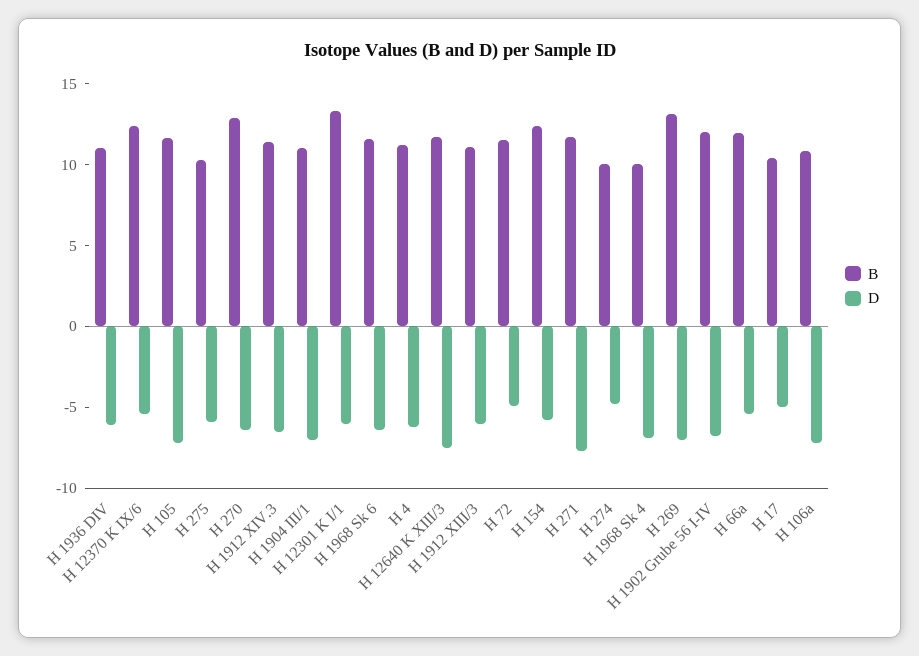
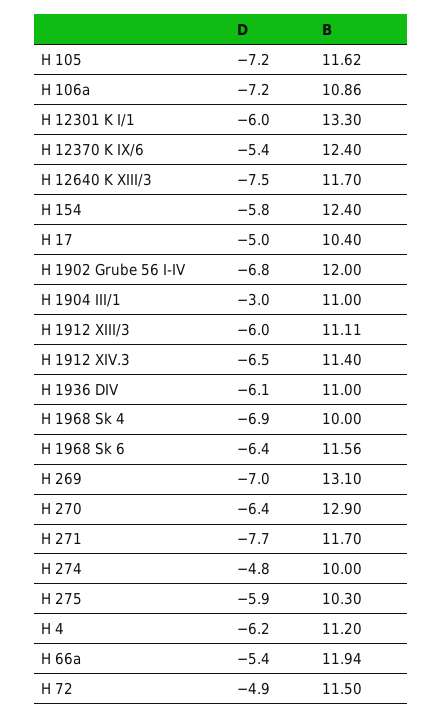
  {
    "B": {
      "H 1936 DIV": 11,
      "H 12370 K IX/6": 12.4,
      "H 105": 11.62,
      "H 275": 10.3,
      "H 270": 12.9,
      "H 1912 XIV.3": 11.4,
      "H 1904 III/1": 11,
      "H 12301 K I/1": 13.3,
      "H 1968 Sk 6": 11.56,
      "H 4": 11.2,
      "H 12640 K XIII/3": 11.7,
      "H 1912 XIII/3": 11.11,
      "H 72": 11.5,
      "H 154": 12.4,
      "H 271": 11.7,
      "H 274": 10,
      "H 1968 Sk 4": 10,
      "H 269": 13.1,
      "H 1902 Grube 56 I-IV": 12,
      "H 66a": 11.94,
      "H 17": 10.4,
      "H 106a": 10.86
    },
    "D": {
      "H 1936 DIV": -6.1,
      "H 12370 K IX/6": -5.4,
      "H 105": -7.2,
      "H 275": -5.9,
      "H 270": -6.4,
      "H 1912 XIV.3": -6.5,
-     "H 1904 III/1": -7,
+     "H 1904 III/1": -3,
      "H 12301 K I/1": -6,
      "H 1968 Sk 6": -6.4,
      "H 4": -6.2,
      "H 12640 K XIII/3": -7.5,
      "H 1912 XIII/3": -6,
      "H 72": -4.9,
      "H 154": -5.8,
      "H 271": -7.7,
      "H 274": -4.8,
      "H 1968 Sk 4": -6.9,
      "H 269": -7,
      "H 1902 Grube 56 I-IV": -6.8,
      "H 66a": -5.4,
      "H 17": -5,
      "H 106a": -7.2
    }
  }

